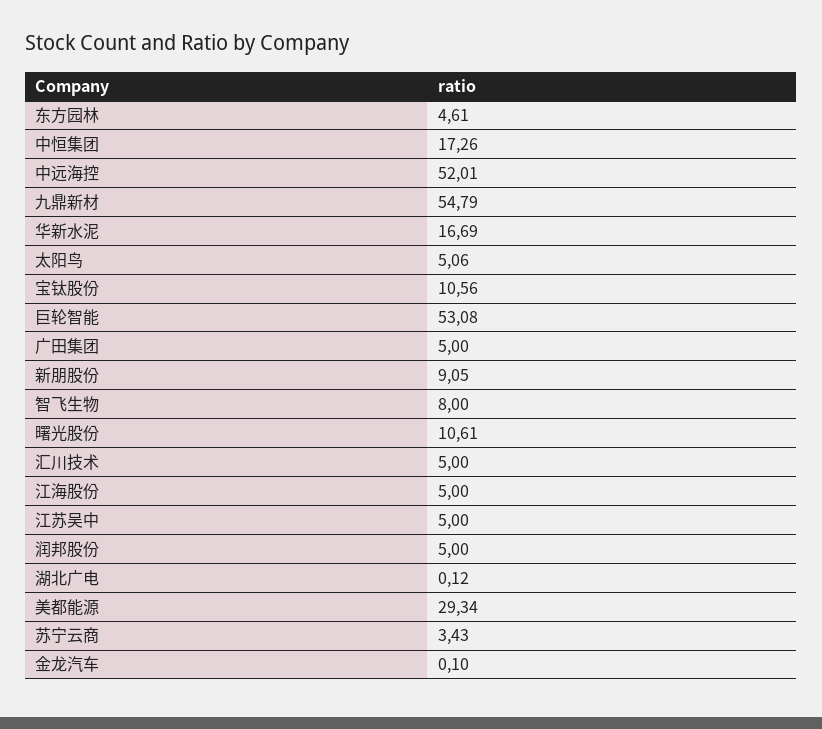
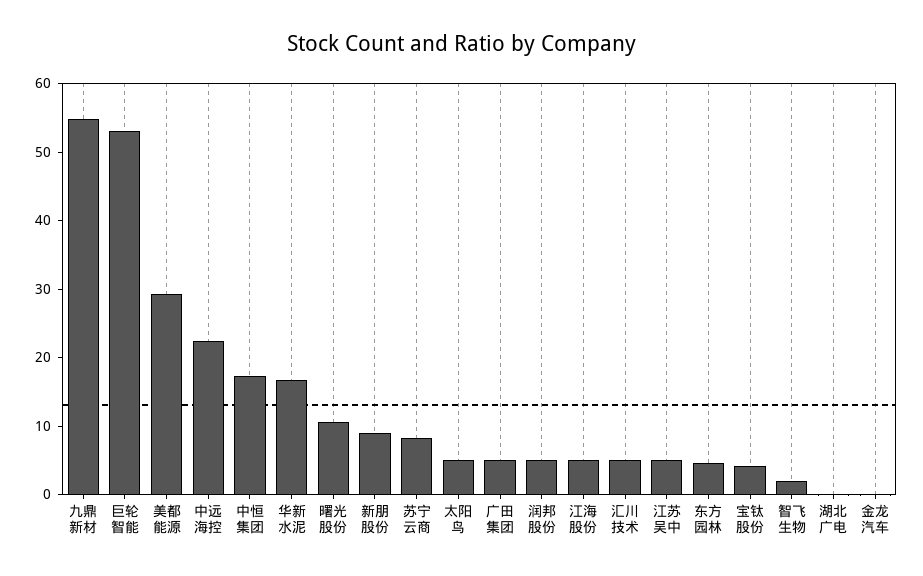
  {
    "东方园林": 4.61,
    "中恒集团": 17.26,
-   "中远海控": 52.01,
+   "中远海控": 22,
    "九鼎新材": 54.79,
    "华新水泥": 16.69,
    "太阳鸟": 5.06,
-   "宝钛股份": 10.56,
+   "宝钛股份": 4,
    "巨轮智能": 53.08,
    "广田集团": 5,
    "新朋股份": 9.05,
-   "智飞生物": 8,
+   "智飞生物": 2,
    "曙光股份": 10.61,
    "汇川技术": 5,
    "江海股份": 5,
    "江苏吴中": 5,
    "润邦股份": 5,
    "湖北广电": 0.12,
    "美都能源": 29.34,
-   "苏宁云商": 3.43,
+   "苏宁云商": 8,
    "金龙汽车": 0.1
  }

